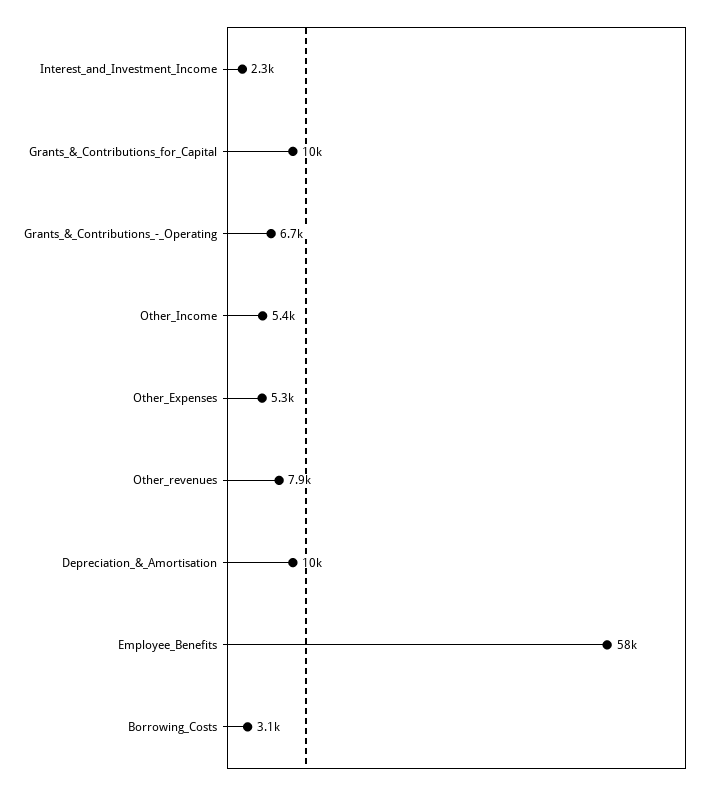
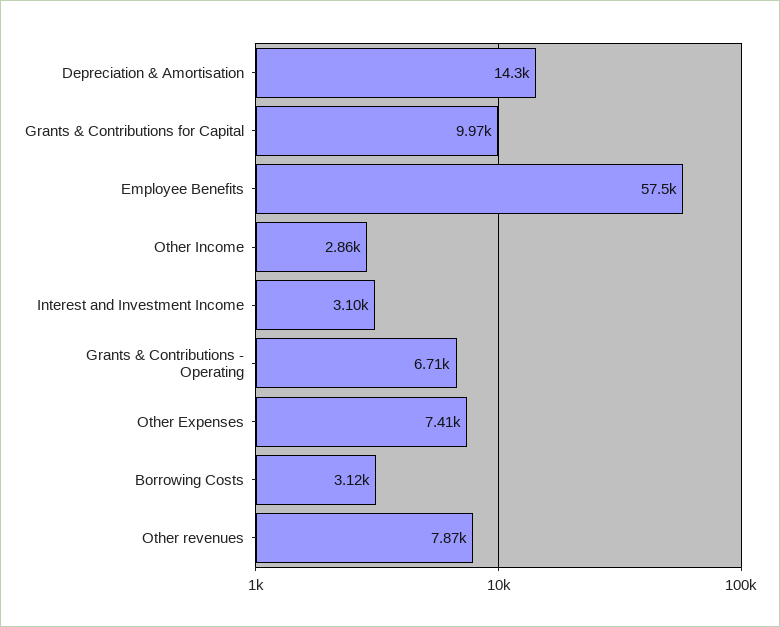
  {
-   "Interest_and_Investment_Income": 2300,
+   "Interest_and_Investment_Income": 3100,
    "Grants_&_Contributions_for_Capital": 9970,
    "Grants_&_Contributions_-_Operating": 6710,
-   "Other_Income": 5400,
+   "Other_Income": 2860,
-   "Other_Expenses": 5300,
+   "Other_Expenses": 7410,
    "Other_revenues": 7870,
-   "Depreciation_&_Amortisation": 10000,
+   "Depreciation_&_Amortisation": 14300,
    "Employee_Benefits": 57500,
    "Borrowing_Costs": 3120
  }

